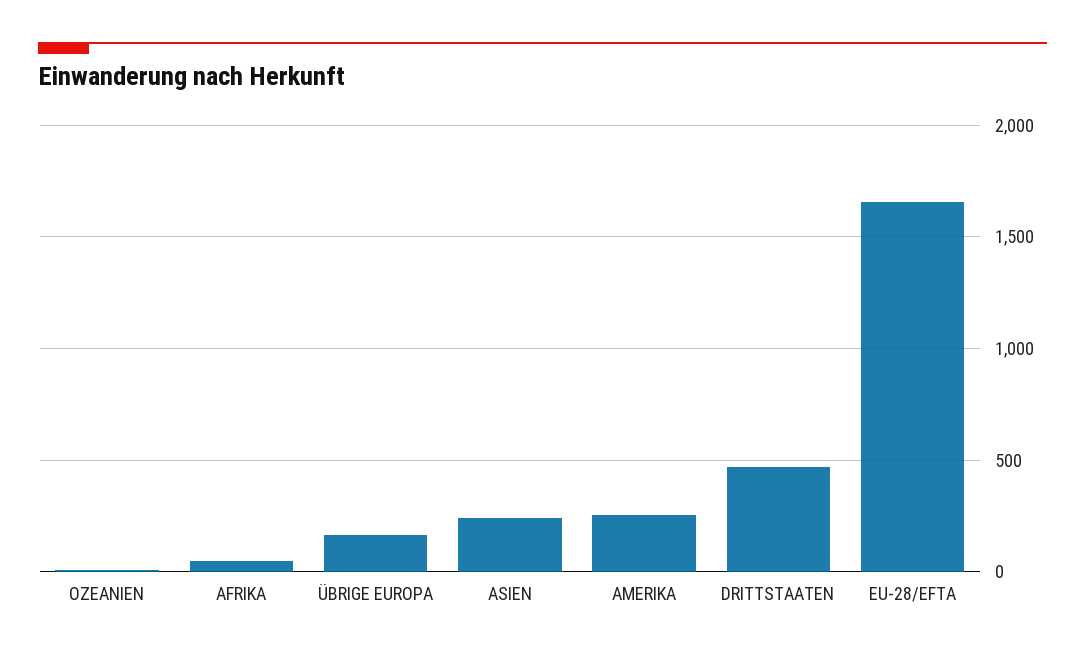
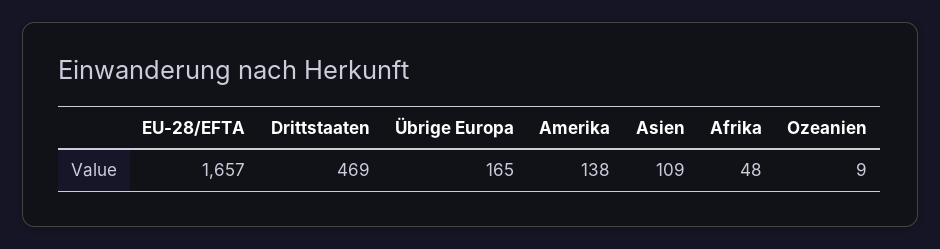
  {
    "OZEANIEN": 9,
    "AFRIKA": 48,
    "ÜBRIGE EUROPA": 165,
-   "ASIEN": 250,
+   "ASIEN": 109,
-   "AMERIKA": 250,
+   "AMERIKA": 138,
    "DRITTSTAATEN": 469,
    "EU-28/EFTA": 1657
  }

